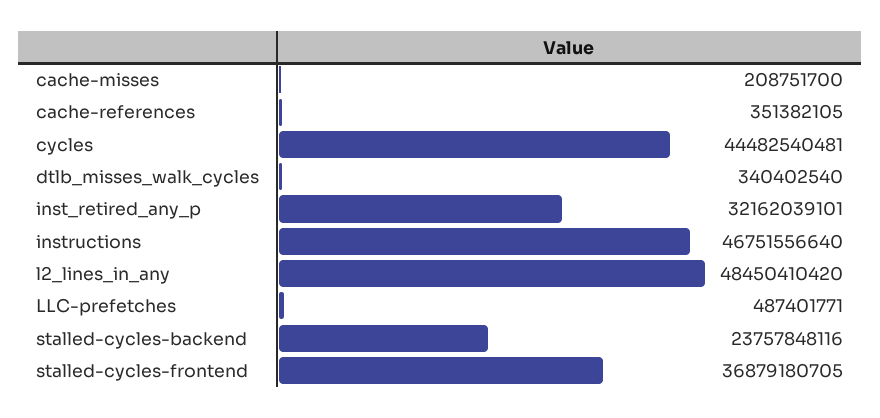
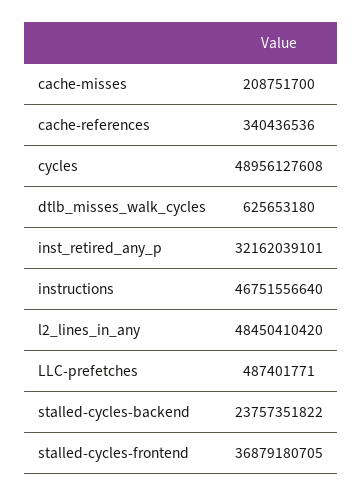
  {
    "cache-misses": 208751700,
-   "cache-references": 351382105,
+   "cache-references": 340436536,
-   "cycles": 44482540481,
+   "cycles": 48956127608,
-   "dtlb_misses_walk_cycles": 340402540,
+   "dtlb_misses_walk_cycles": 625653180,
    "inst_retired_any_p": 32162039101,
    "instructions": 46751556640,
    "l2_lines_in_any": 48450410420,
    "LLC-prefetches": 487401771,
-   "stalled-cycles-backend": 23757848116,
+   "stalled-cycles-backend": 23757351822,
    "stalled-cycles-frontend": 36879180705
  }

